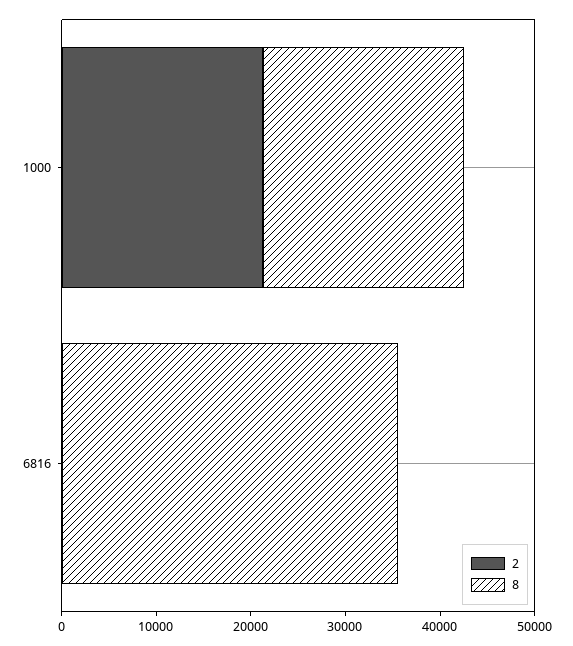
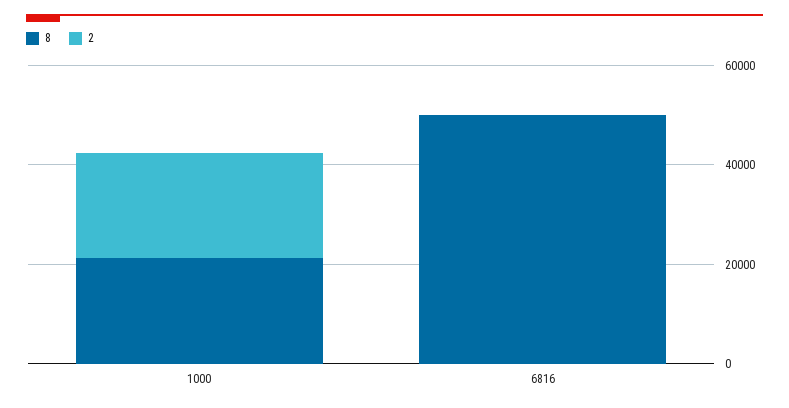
  {
    "2": {
      "1000": 22000,
      "6816": 0
    },
    "8": {
      "1000": 22000,
-     "6816": 36000
+     "6816": 50000
    }
  }

